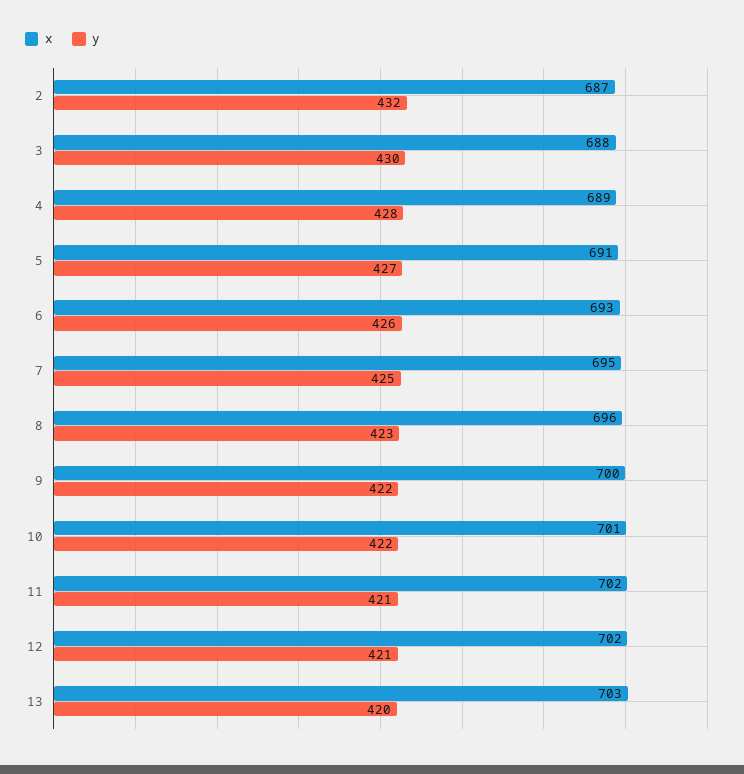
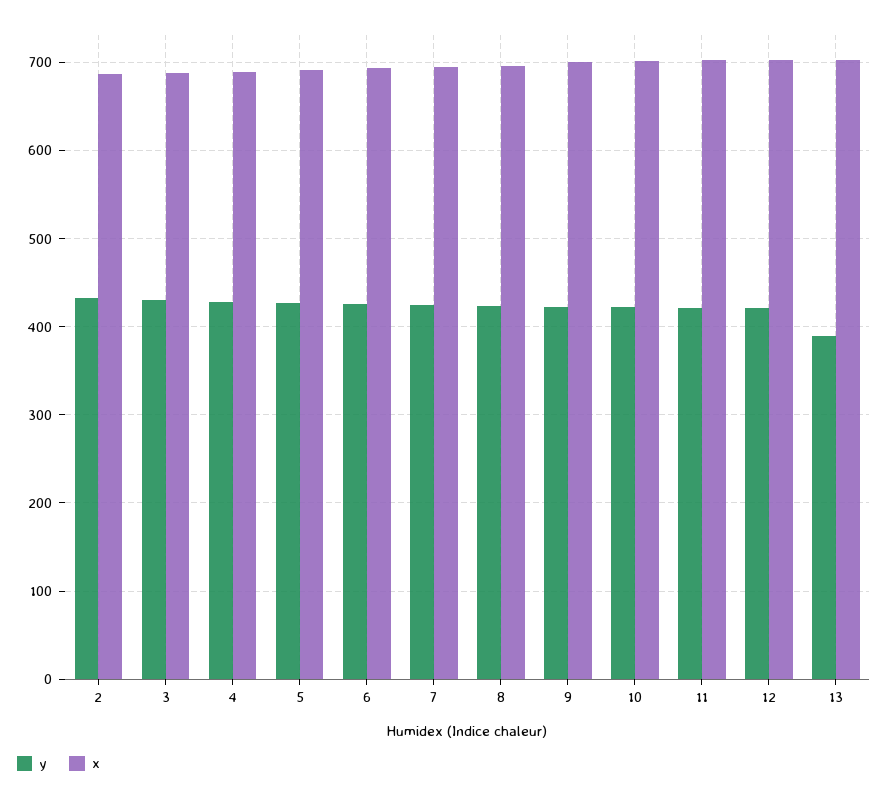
  {
    "x": {
      "2": 687,
      "3": 688,
      "4": 689,
      "5": 691,
      "6": 693,
      "7": 695,
      "8": 696,
      "9": 700,
      "10": 701,
      "11": 702,
      "12": 702,
      "13": 703
    },
    "y": {
      "2": 432,
      "3": 430,
      "4": 428,
      "5": 427,
      "6": 426,
      "7": 425,
      "8": 423,
      "9": 422,
      "10": 422,
      "11": 421,
      "12": 421,
-     "13": 420
+     "13": 390
    }
  }

